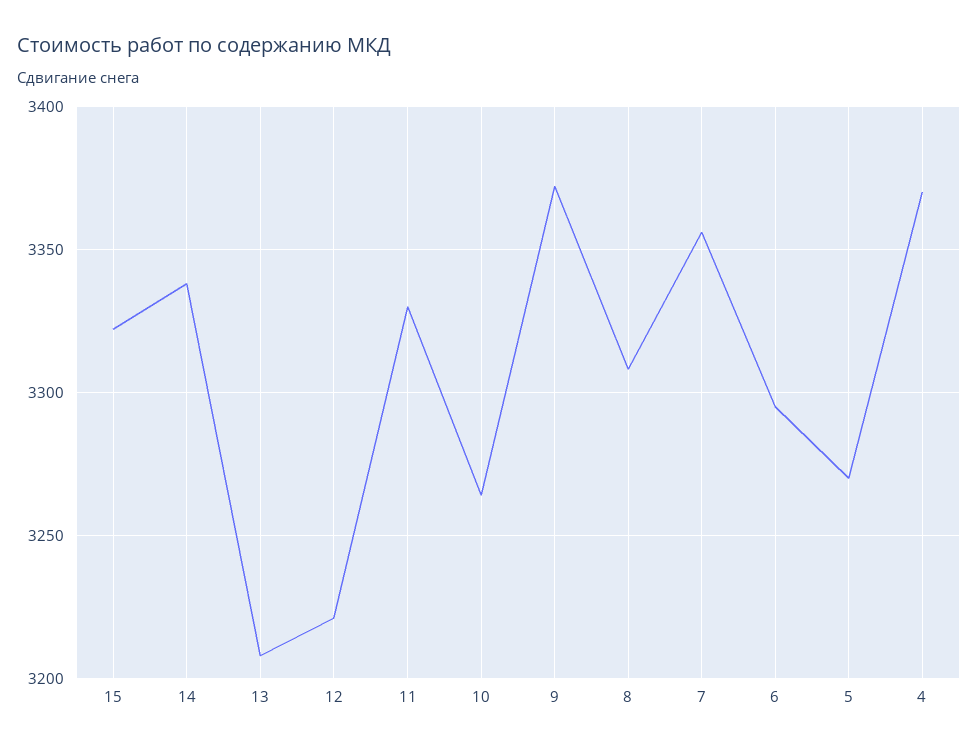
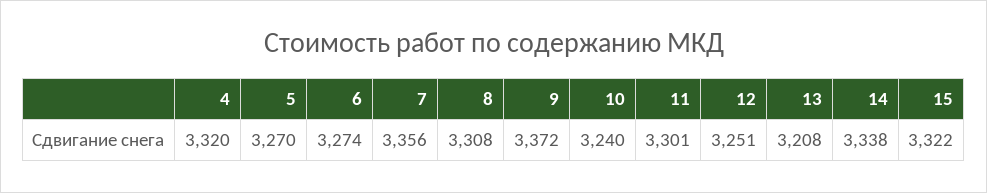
  {
    "15": 3322,
    "14": 3338,
    "13": 3208,
-   "12": 3220,
+   "12": 3251,
-   "11": 3330,
+   "11": 3301,
-   "10": 3265,
+   "10": 3240,
    "9": 3372,
    "8": 3308,
    "7": 3356,
-   "6": 3295,
+   "6": 3274,
    "5": 3270,
-   "4": 3370
+   "4": 3320
  }

